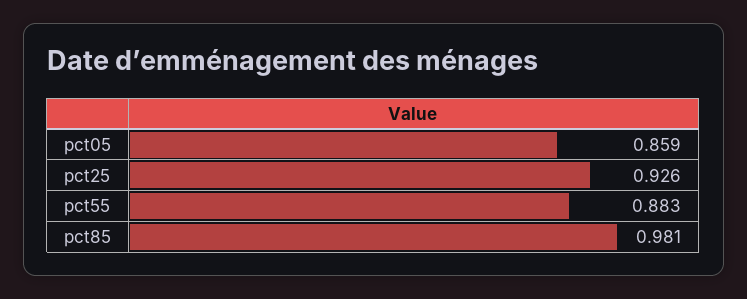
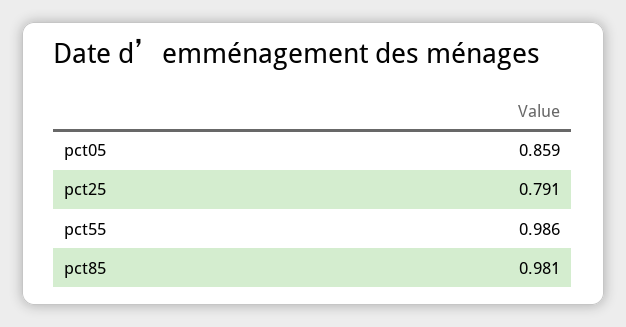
  {
    "pct05": 0.859,
-   "pct25": 0.926,
+   "pct25": 0.791,
-   "pct55": 0.883,
+   "pct55": 0.986,
    "pct85": 0.981
  }

